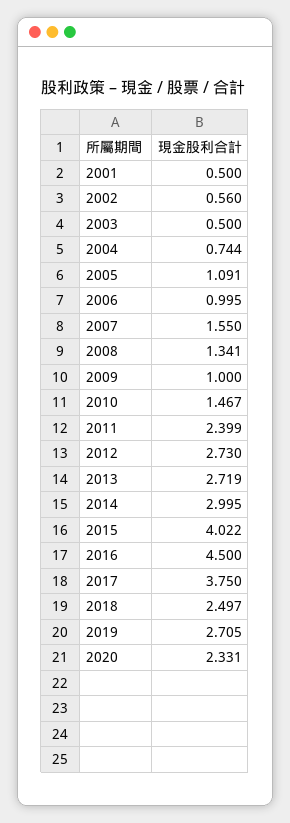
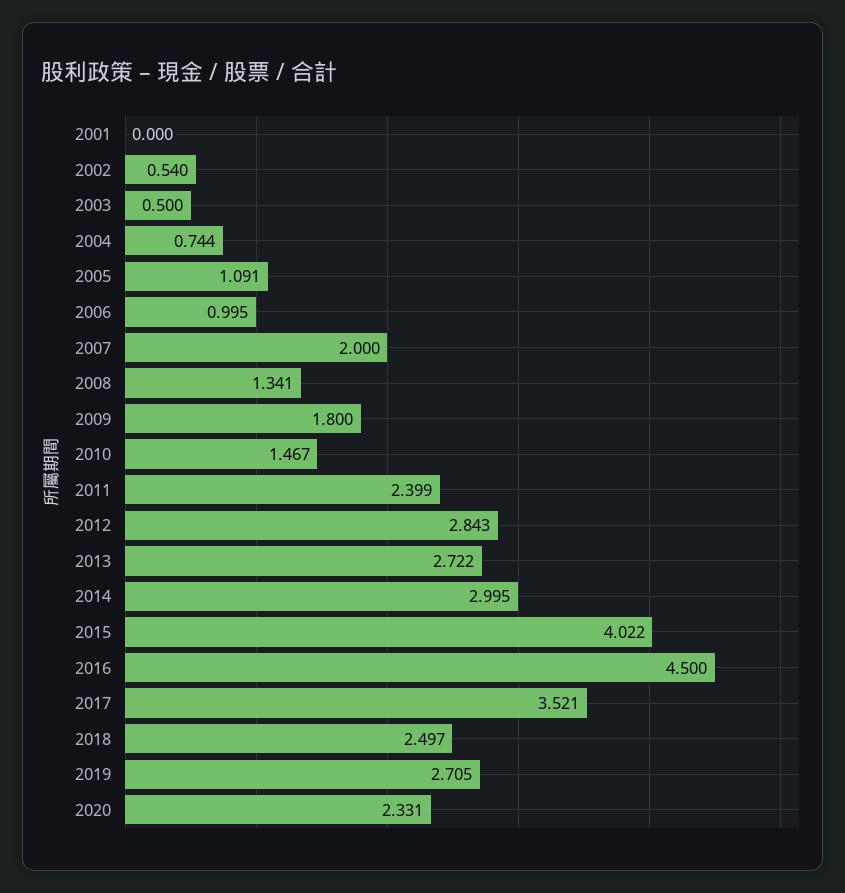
  {
-   "2001": 0.5,
+   "2001": 0,
-   "2002": 0.56,
+   "2002": 0.54,
    "2003": 0.5,
    "2004": 0.744,
    "2005": 1.091,
    "2006": 0.995,
-   "2007": 1.55,
+   "2007": 2,
    "2008": 1.341,
-   "2009": 1,
+   "2009": 1.8,
    "2010": 1.467,
    "2011": 2.399,
-   "2012": 2.73,
+   "2012": 2.843,
-   "2013": 2.719,
+   "2013": 2.722,
    "2014": 2.995,
    "2015": 4.022,
    "2016": 4.5,
-   "2017": 3.75,
+   "2017": 3.521,
    "2018": 2.497,
    "2019": 2.705,
    "2020": 2.331
  }

